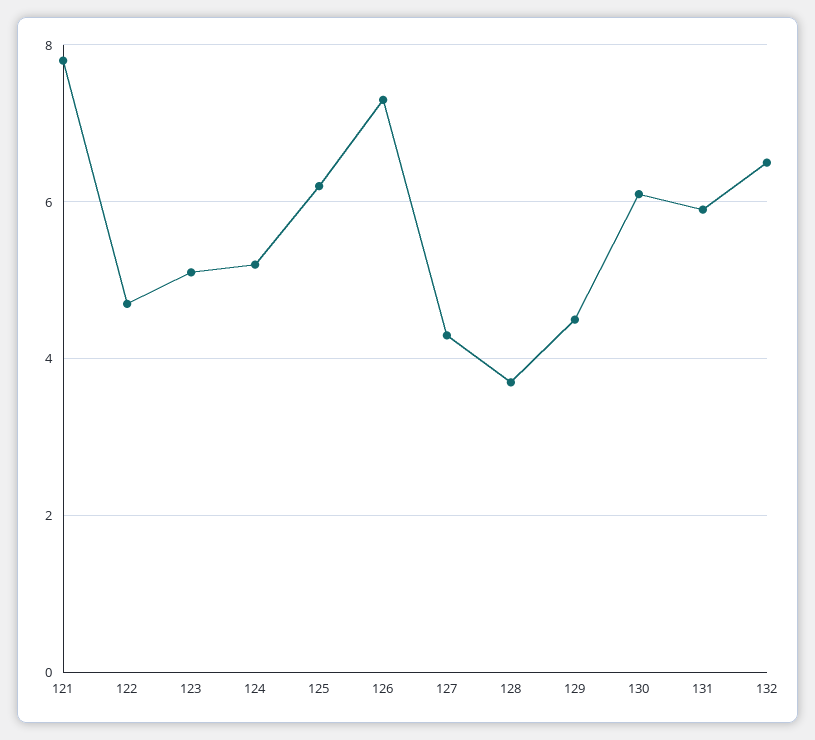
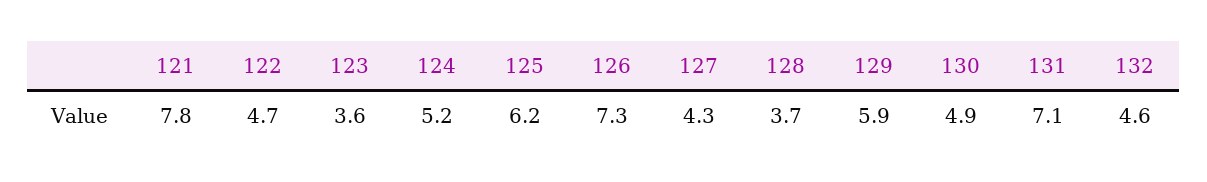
  {
    "121": 7.8,
    "122": 4.7,
-   "123": 5,
+   "123": 3.6,
    "124": 5.2,
    "125": 6.2,
    "126": 7.3,
    "127": 4.3,
    "128": 3.7,
-   "129": 4.5,
+   "129": 5.9,
-   "130": 6,
+   "130": 4.9,
-   "131": 6,
+   "131": 7.1,
-   "132": 6.5
+   "132": 4.6
  }

